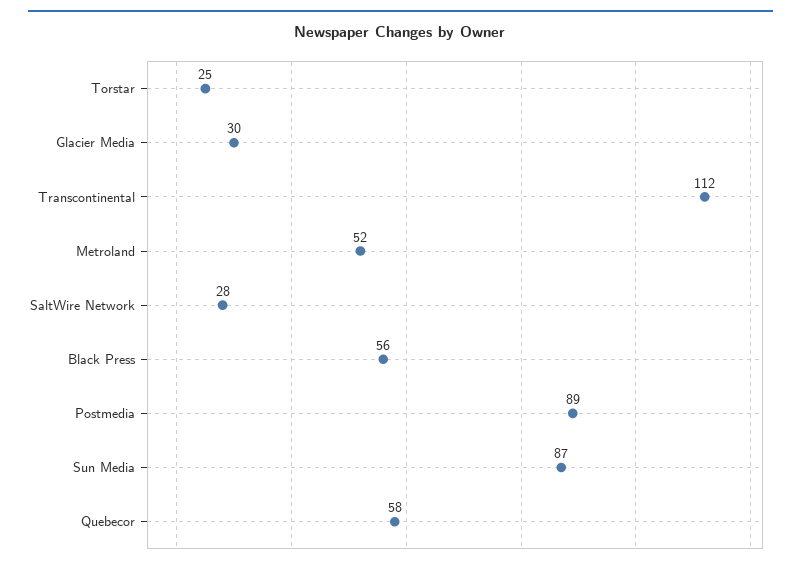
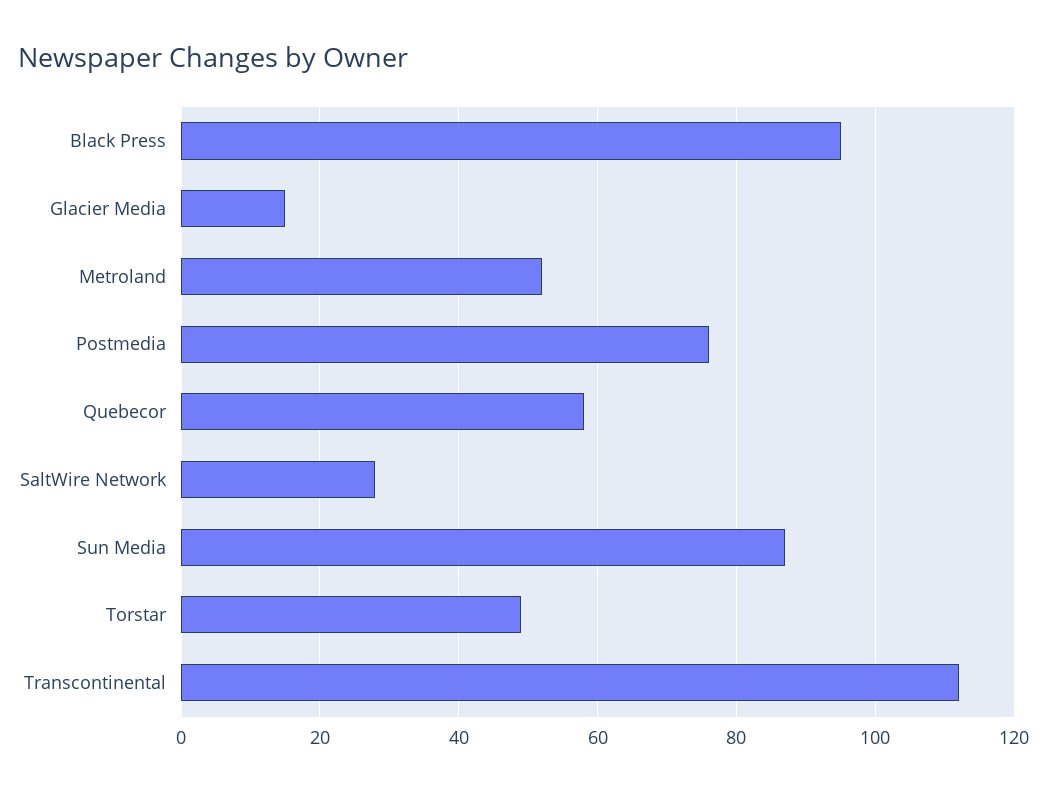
  {
-   "Torstar": 25,
+   "Torstar": 50,
-   "Glacier Media": 30,
+   "Glacier Media": 15,
    "Transcontinental": 112,
    "Metroland": 52,
    "SaltWire Network": 28,
-   "Black Press": 56,
+   "Black Press": 95,
-   "Postmedia": 89,
+   "Postmedia": 75,
    "Sun Media": 87,
    "Quebecor": 58
  }

